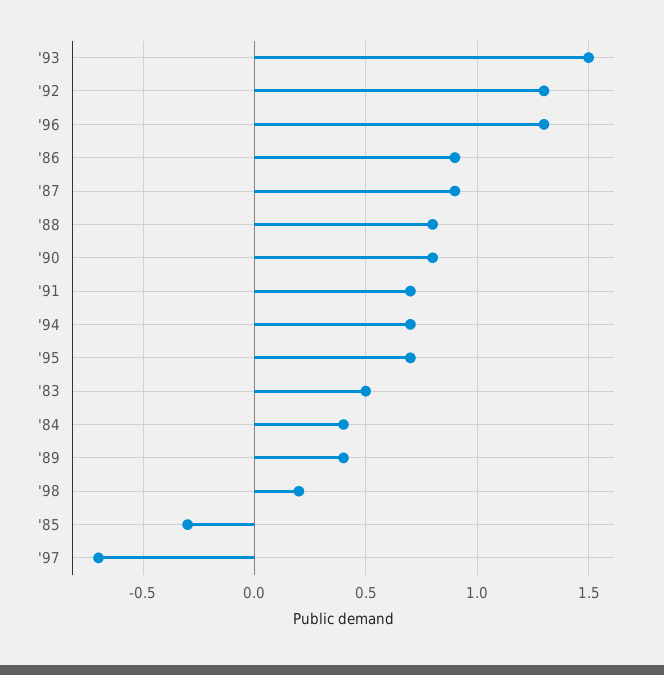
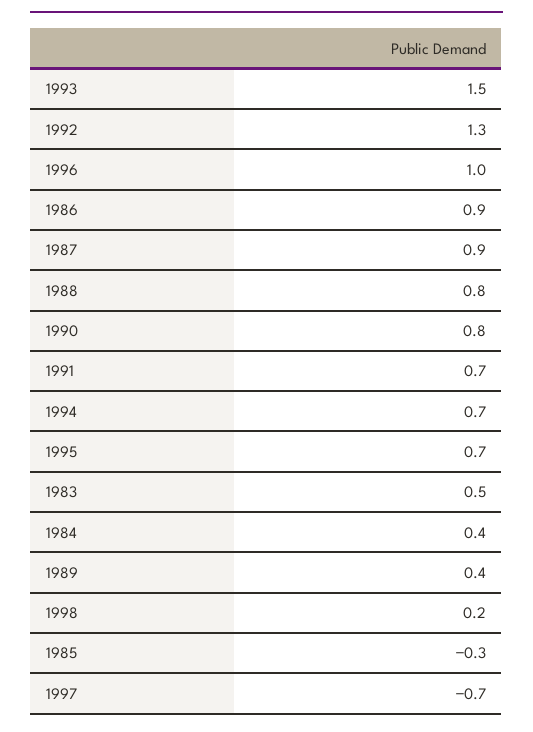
  {
    "'93": 1.5,
    "'92": 1.3,
-   "'96": 1.3,
+   "'96": 1,
    "'86": 0.9,
    "'87": 0.9,
    "'88": 0.8,
    "'90": 0.8,
    "'91": 0.7,
    "'94": 0.7,
    "'95": 0.7,
    "'83": 0.5,
    "'84": 0.4,
    "'89": 0.4,
    "'98": 0.2,
    "'85": -0.3,
    "'97": -0.7
  }

